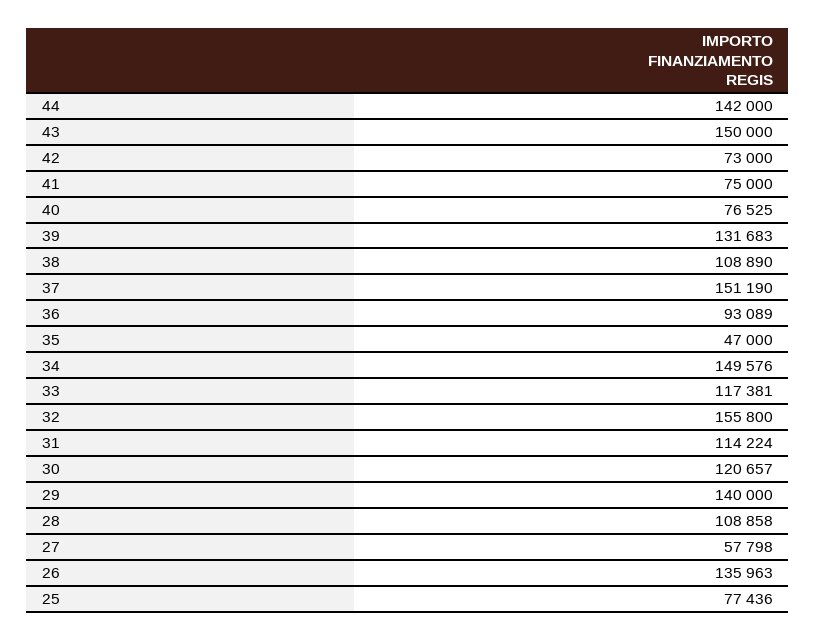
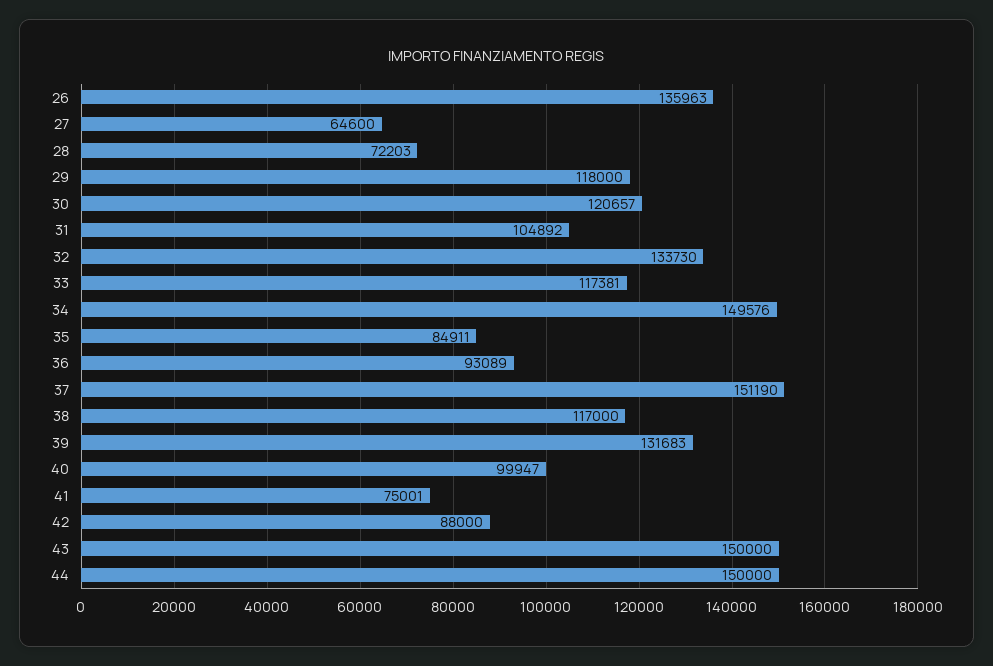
  {
-   "44": 142000,
+   "44": 150000,
    "43": 150000,
-   "42": 73000,
+   "42": 88000,
-   "41": 75000,
+   "41": 75001,
-   "40": 76525,
+   "40": 99947,
    "39": 131683,
-   "38": 108890,
+   "38": 117000,
    "37": 151190,
    "36": 93089,
-   "35": 47000,
+   "35": 84911,
    "34": 149576,
    "33": 117381,
-   "32": 155800,
+   "32": 133730,
-   "31": 114224,
+   "31": 104892,
    "30": 120657,
-   "29": 140000,
+   "29": 118000,
-   "28": 108858,
+   "28": 72203,
-   "27": 57798,
+   "27": 64600,
-   "26": 135963,
+   "26": 135963
-   "25": 77436
  }

